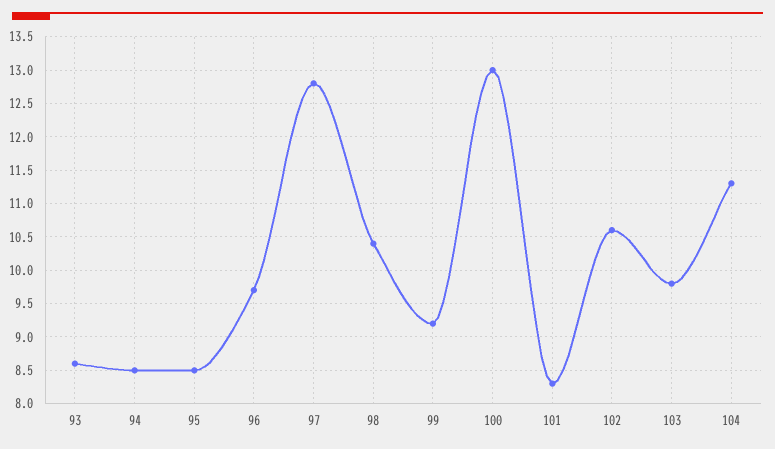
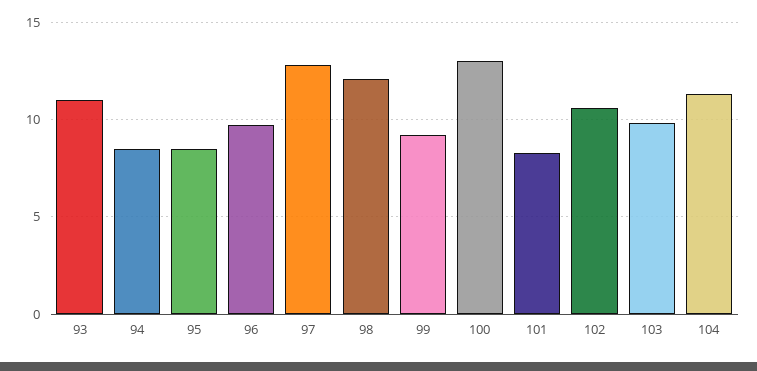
  {
-   "93": 8.6,
+   "93": 11,
    "94": 8.5,
    "95": 8.5,
    "96": 9.7,
    "97": 12.8,
-   "98": 10.4,
+   "98": 12,
    "99": 9.2,
    "100": 13,
    "101": 8.3,
    "102": 10.6,
    "103": 9.8,
    "104": 11.3
  }

